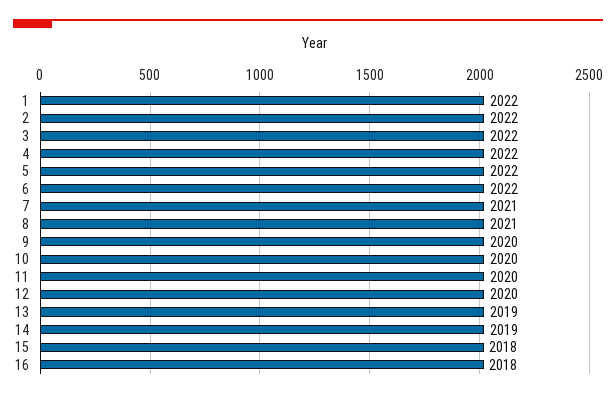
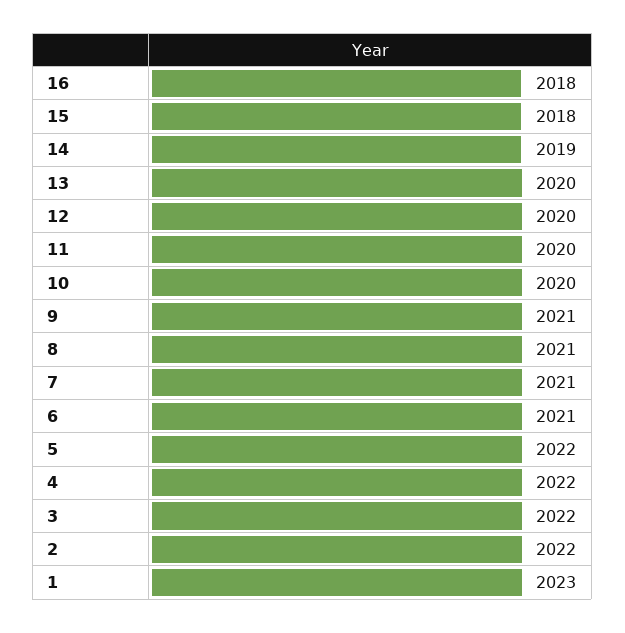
  {
-   "1": 2022,
+   "1": 2023,
    "2": 2022,
    "3": 2022,
    "4": 2022,
    "5": 2022,
-   "6": 2022,
+   "6": 2021,
    "7": 2021,
    "8": 2021,
-   "9": 2020,
+   "9": 2021,
    "10": 2020,
    "11": 2020,
    "12": 2020,
-   "13": 2019,
+   "13": 2020,
    "14": 2019,
    "15": 2018,
    "16": 2018
  }

